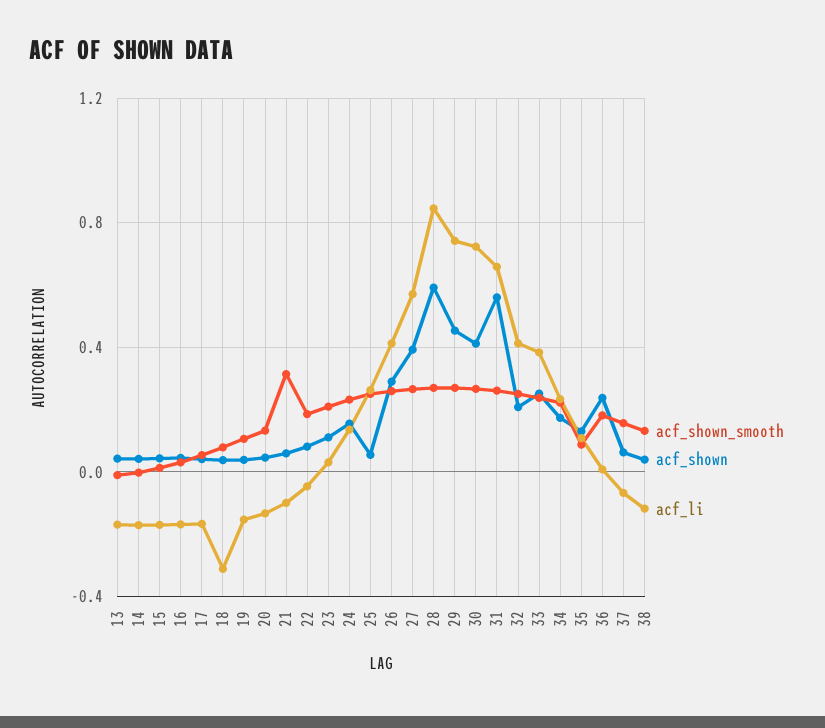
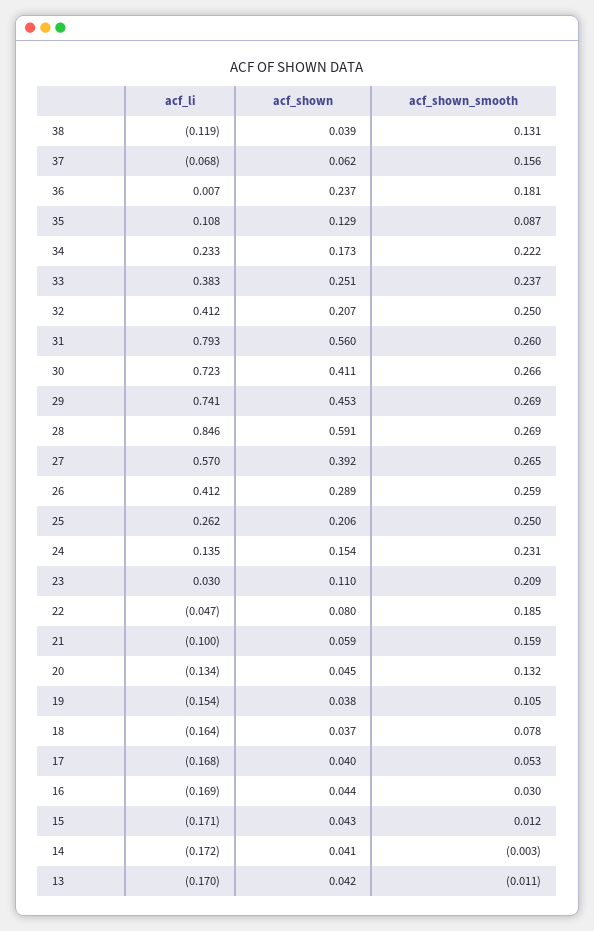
  {
    "acf_shown_smooth": {
      "13": -0.011,
      "14": -0.003,
      "15": 0.012,
      "16": 0.03,
      "17": 0.053,
      "18": 0.078,
      "19": 0.105,
      "20": 0.132,
-     "21": 0.3,
+     "21": 0.159,
      "22": 0.185,
      "23": 0.209,
      "24": 0.231,
      "25": 0.25,
      "26": 0.259,
      "27": 0.265,
      "28": 0.269,
      "29": 0.269,
      "30": 0.266,
      "31": 0.26,
      "32": 0.25,
      "33": 0.237,
      "34": 0.222,
      "35": 0.087,
      "36": 0.181,
      "37": 0.156,
      "38": 0.131
    },
    "acf_shown": {
      "13": 0.042,
      "14": 0.041,
      "15": 0.043,
      "16": 0.044,
      "17": 0.04,
      "18": 0.037,
      "19": 0.038,
      "20": 0.045,
      "21": 0.059,
      "22": 0.08,
      "23": 0.11,
      "24": 0.154,
-     "25": 0.05,
+     "25": 0.206,
      "26": 0.289,
      "27": 0.392,
      "28": 0.591,
      "29": 0.453,
      "30": 0.411,
      "31": 0.56,
      "32": 0.207,
      "33": 0.251,
      "34": 0.173,
      "35": 0.129,
      "36": 0.237,
      "37": 0.062,
      "38": 0.039
    },
    "acf_li": {
      "13": -0.17,
      "14": -0.172,
      "15": -0.171,
      "16": -0.169,
      "17": -0.168,
-     "18": -0.3,
+     "18": -0.164,
      "19": -0.154,
      "20": -0.134,
      "21": -0.1,
      "22": -0.047,
      "23": 0.03,
      "24": 0.135,
      "25": 0.262,
      "26": 0.412,
      "27": 0.57,
      "28": 0.846,
      "29": 0.741,
      "30": 0.723,
-     "31": 0.65,
+     "31": 0.793,
      "32": 0.412,
      "33": 0.383,
      "34": 0.233,
      "35": 0.108,
      "36": 0.007,
      "37": -0.068,
      "38": -0.119
    }
  }

